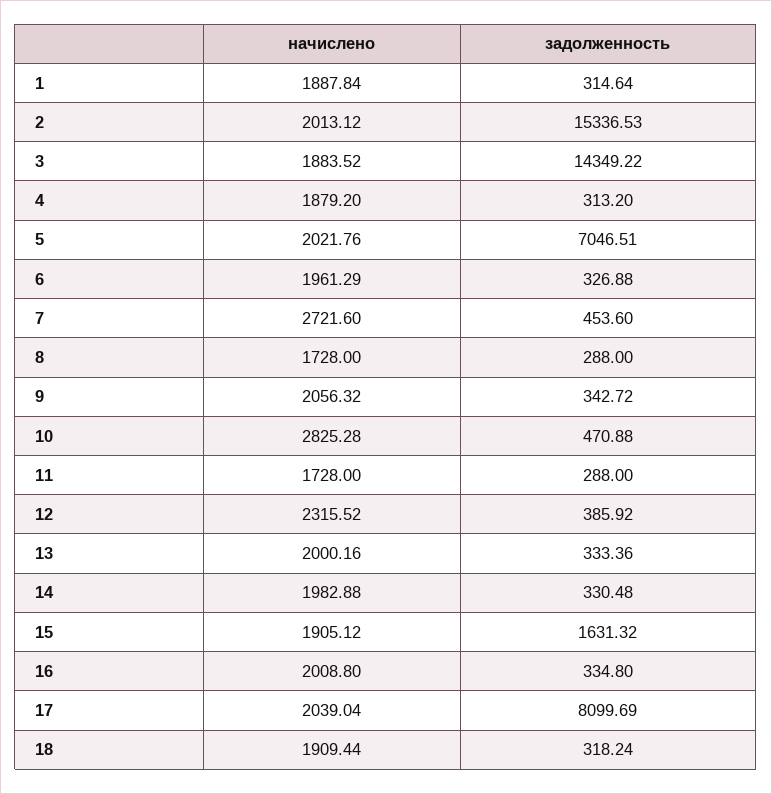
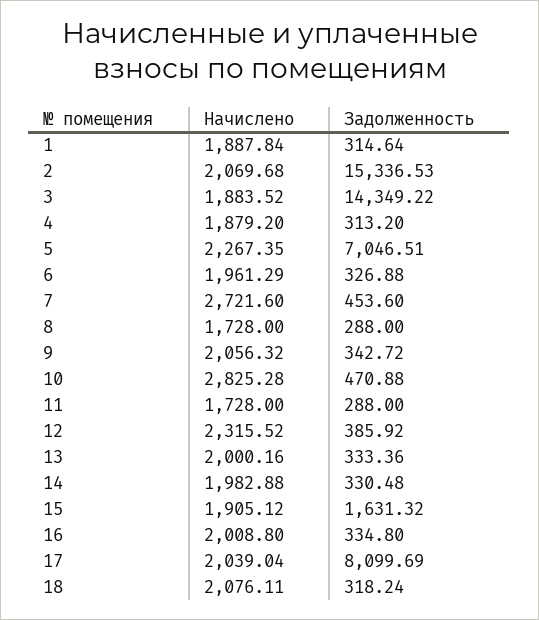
  {
    "начислено": {
      "1": 1887.84,
-     "2": 2013.12,
+     "2": 2069.68,
      "3": 1883.52,
      "4": 1879.2,
-     "5": 2021.76,
+     "5": 2267.35,
      "6": 1961.29,
      "7": 2721.6,
      "8": 1728,
      "9": 2056.32,
      "10": 2825.28,
      "11": 1728,
      "12": 2315.52,
      "13": 2000.16,
      "14": 1982.88,
      "15": 1905.12,
      "16": 2008.8,
      "17": 2039.04,
-     "18": 1909.44
+     "18": 2076.11
    },
    "задолженность": {
      "1": 314.64,
      "2": 15336.53,
      "3": 14349.22,
      "4": 313.2,
      "5": 7046.51,
      "6": 326.88,
      "7": 453.6,
      "8": 288,
      "9": 342.72,
      "10": 470.88,
      "11": 288,
      "12": 385.92,
      "13": 333.36,
      "14": 330.48,
      "15": 1631.32,
      "16": 334.8,
      "17": 8099.69,
      "18": 318.24
    }
  }

